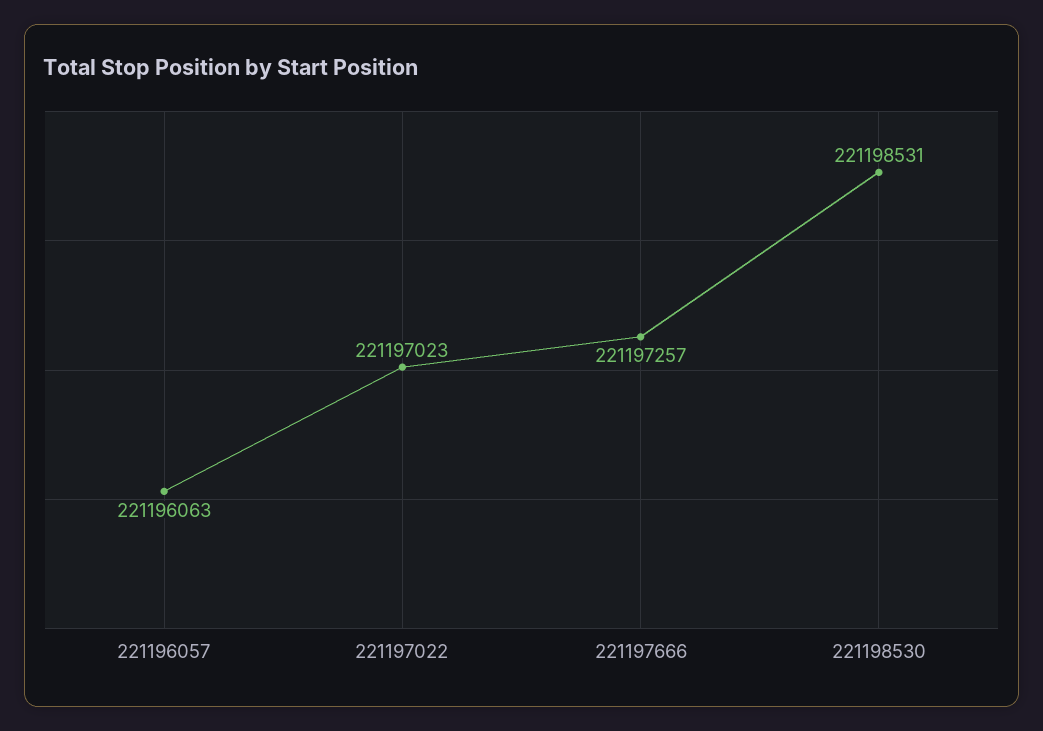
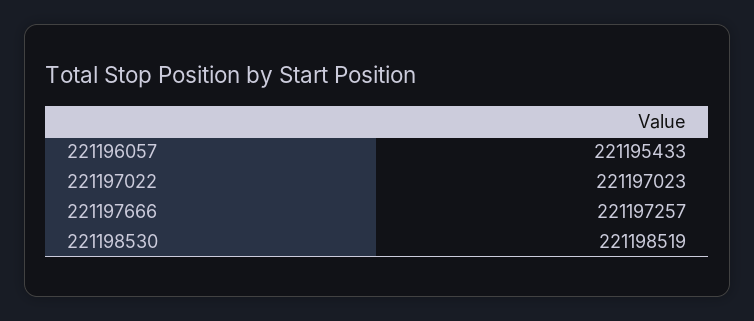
  {
-   "221196057": 221196063,
+   "221196057": 221195433,
    "221197022": 221197023,
    "221197666": 221197257,
-   "221198530": 221198531
+   "221198530": 221198519
  }

